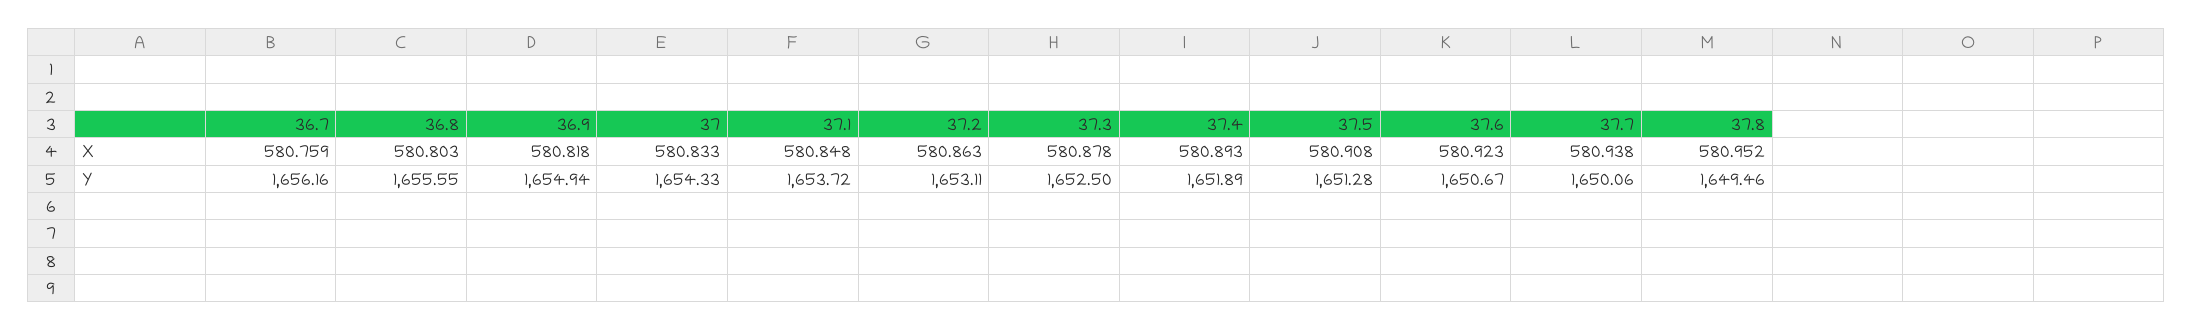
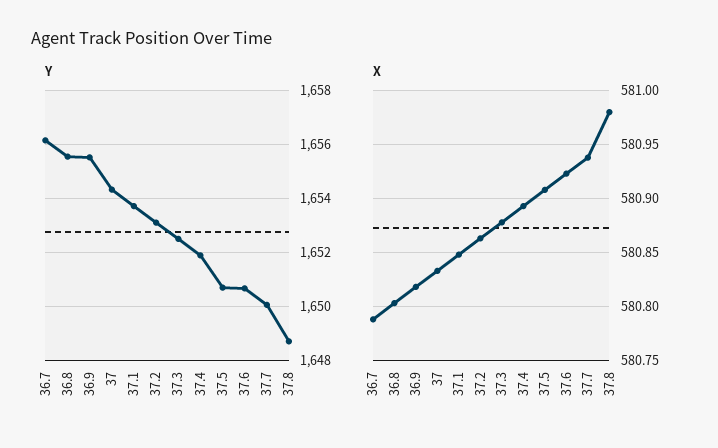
  {
    "X": {
-     "36.7": 580.759,
+     "36.7": 580.79,
      "36.8": 580.803,
      "36.9": 580.818,
      "37": 580.833,
      "37.1": 580.848,
      "37.2": 580.863,
      "37.3": 580.878,
      "37.4": 580.893,
      "37.5": 580.908,
      "37.6": 580.923,
      "37.7": 580.938,
-     "37.8": 580.952
+     "37.8": 580.98
    },
    "Y": {
      "36.7": 1656.16,
      "36.8": 1655.55,
-     "36.9": 1654.94,
+     "36.9": 1655.5,
      "37": 1654.33,
      "37.1": 1653.72,
      "37.2": 1653.11,
      "37.3": 1652.5,
      "37.4": 1651.89,
-     "37.5": 1651.28,
+     "37.5": 1650.75,
      "37.6": 1650.67,
      "37.7": 1650.06,
-     "37.8": 1649.46
+     "37.8": 1648.75
    }
  }

